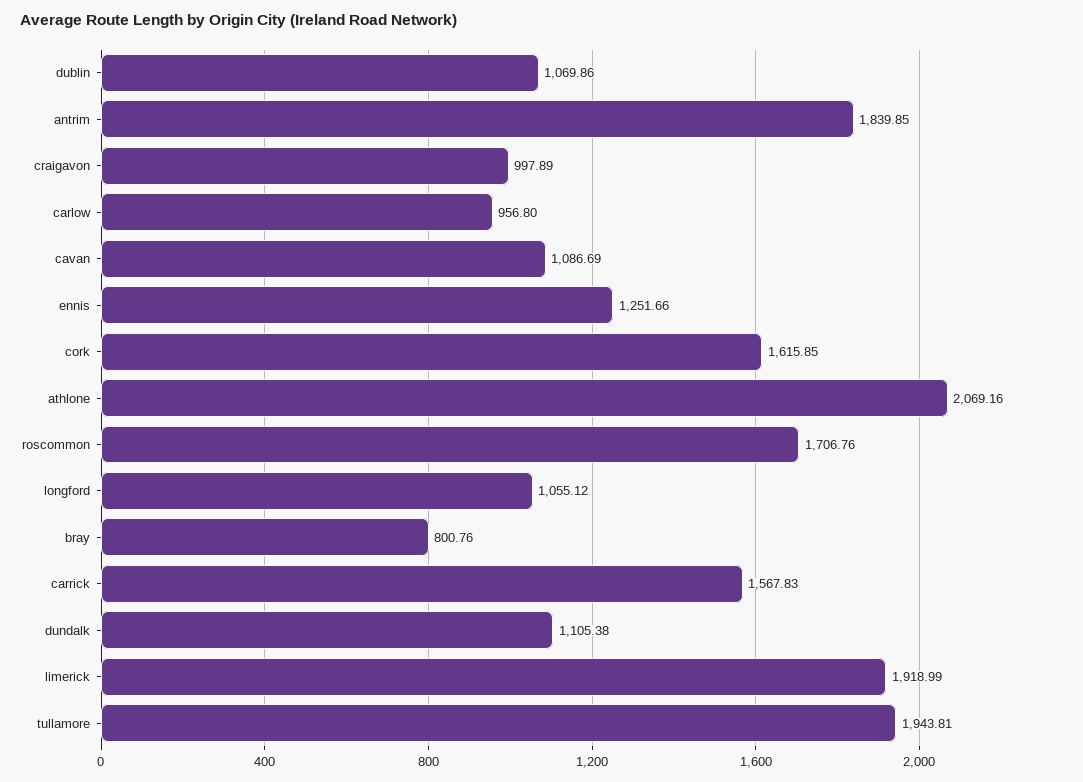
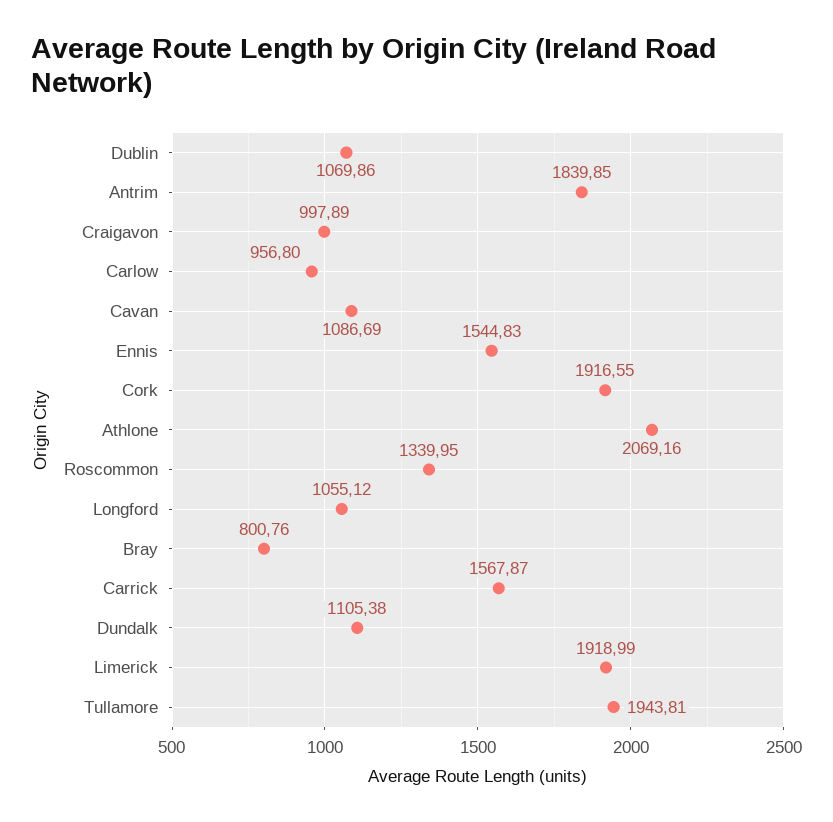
  {
    "dublin": 1069.86,
    "antrim": 1839.85,
    "craigavon": 997.89,
    "carlow": 956.8,
    "cavan": 1086.69,
-   "ennis": 1251.66,
+   "ennis": 1544.83,
-   "cork": 1615.85,
+   "cork": 1916.55,
    "athlone": 2069.16,
-   "roscommon": 1706.76,
+   "roscommon": 1339.95,
    "longford": 1055.12,
    "bray": 800.76,
-   "carrick": 1567.83,
+   "carrick": 1567.87,
    "dundalk": 1105.38,
    "limerick": 1918.99,
    "tullamore": 1943.81
  }

